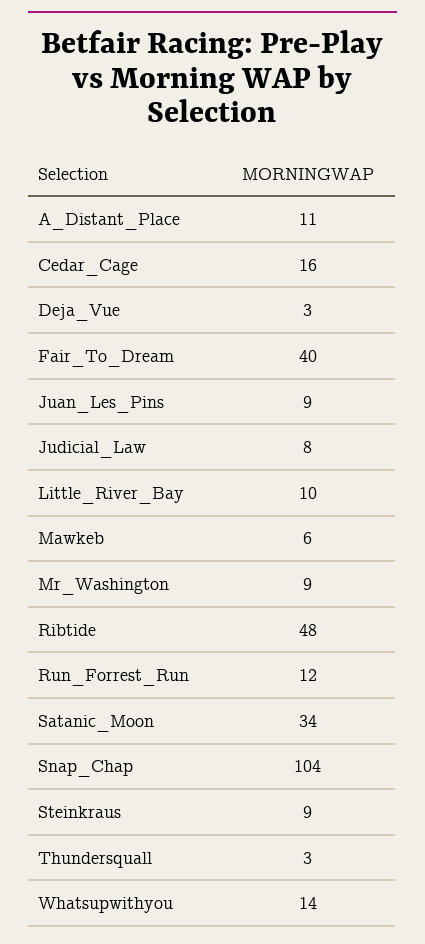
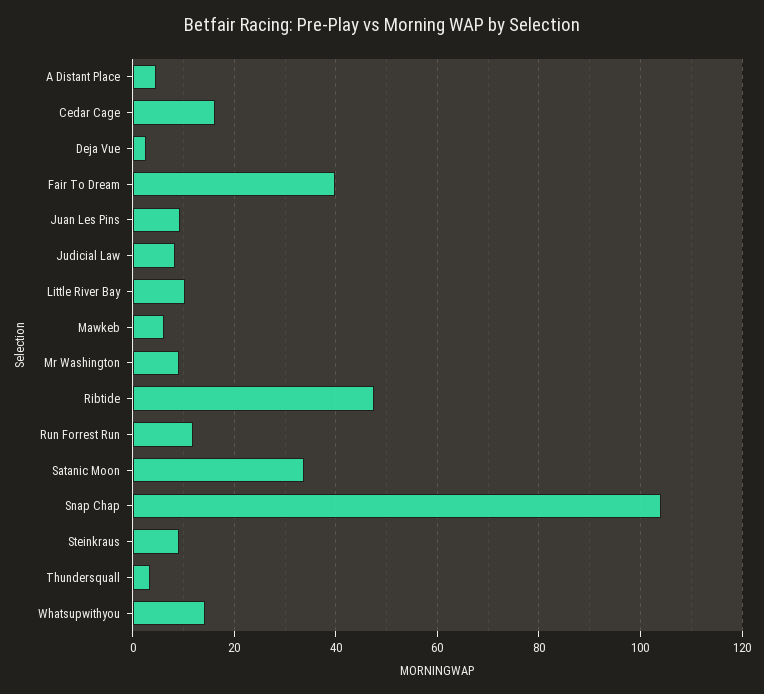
  {
-   "A_Distant_Place": 11,
+   "A_Distant_Place": 4,
    "Cedar_Cage": 16,
    "Deja_Vue": 3,
    "Fair_To_Dream": 40,
    "Juan_Les_Pins": 9,
    "Judicial_Law": 8,
    "Little_River_Bay": 10,
    "Mawkeb": 6,
    "Mr_Washington": 9,
    "Ribtide": 48,
    "Run_Forrest_Run": 12,
    "Satanic_Moon": 34,
    "Snap_Chap": 104,
    "Steinkraus": 9,
    "Thundersquall": 3,
    "Whatsupwithyou": 14
  }

